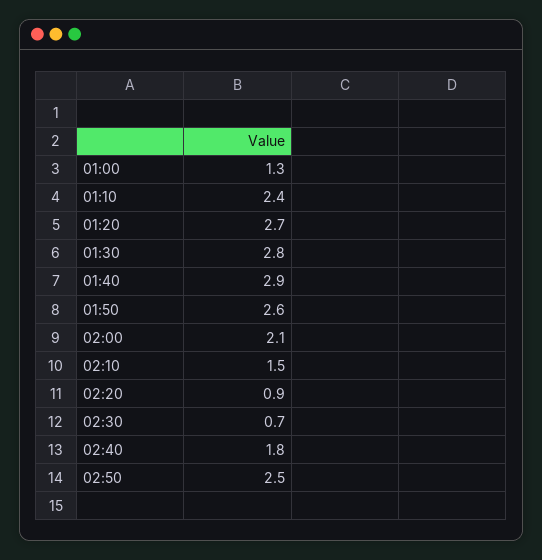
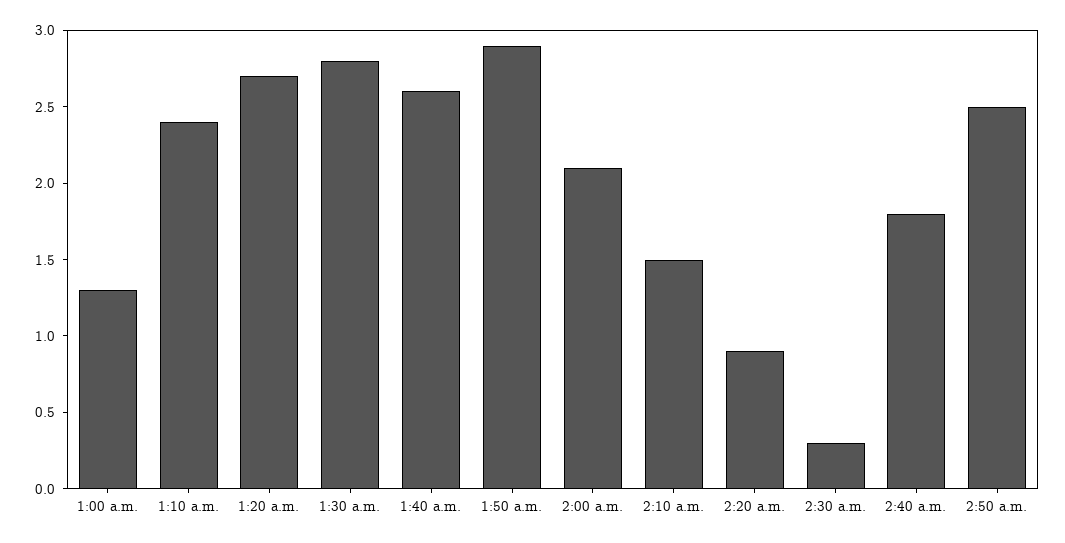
  {
    "01:00": 1.3,
    "01:10": 2.4,
    "01:20": 2.7,
    "01:30": 2.8,
-   "01:40": 2.9,
+   "01:40": 2.6,
-   "01:50": 2.6,
+   "01:50": 2.9,
    "02:00": 2.1,
    "02:10": 1.5,
    "02:20": 0.9,
-   "02:30": 0.7,
+   "02:30": 0.3,
    "02:40": 1.8,
    "02:50": 2.5
  }

